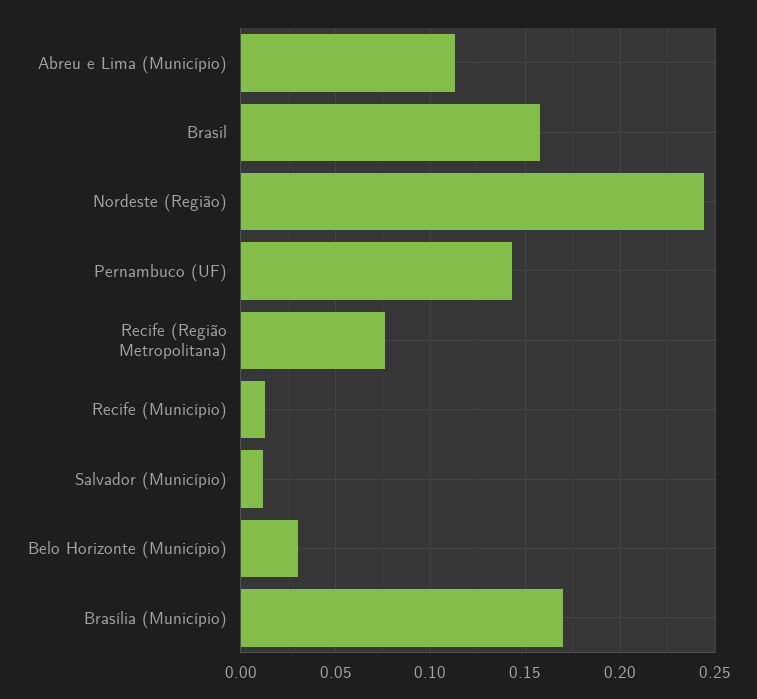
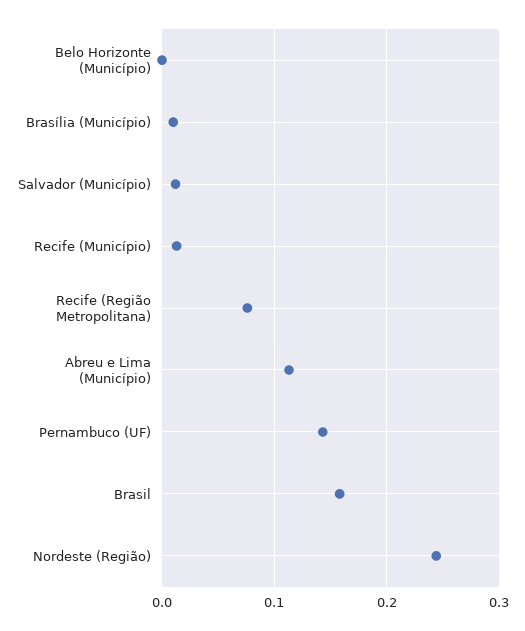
  {
    "Abreu e Lima (Município)": 0.115,
    "Brasil": 0.16,
    "Nordeste (Região)": 0.245,
    "Pernambuco (UF)": 0.145,
    "Recife (Região Metropolitana)": 0.075,
    "Recife (Município)": 0.015,
    "Salvador (Município)": 0.01,
-   "Belo Horizonte (Município)": 0.03,
+   "Belo Horizonte (Município)": 0,
-   "Brasília (Município)": 0.17
+   "Brasília (Município)": 0.01
  }

